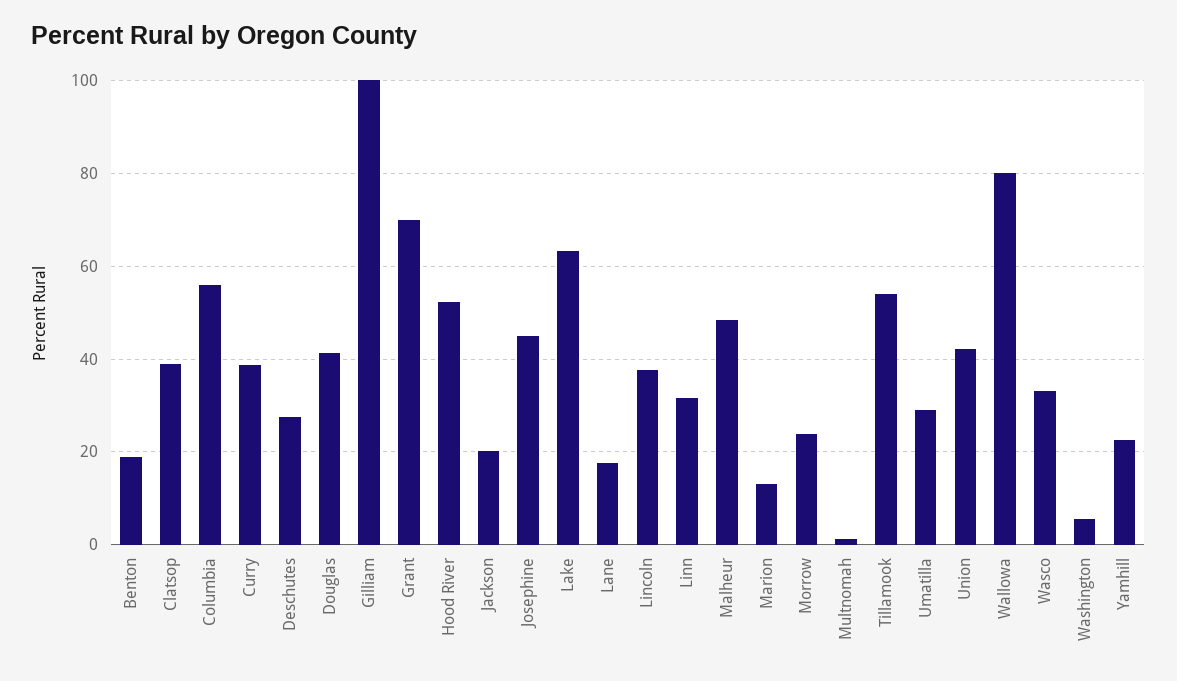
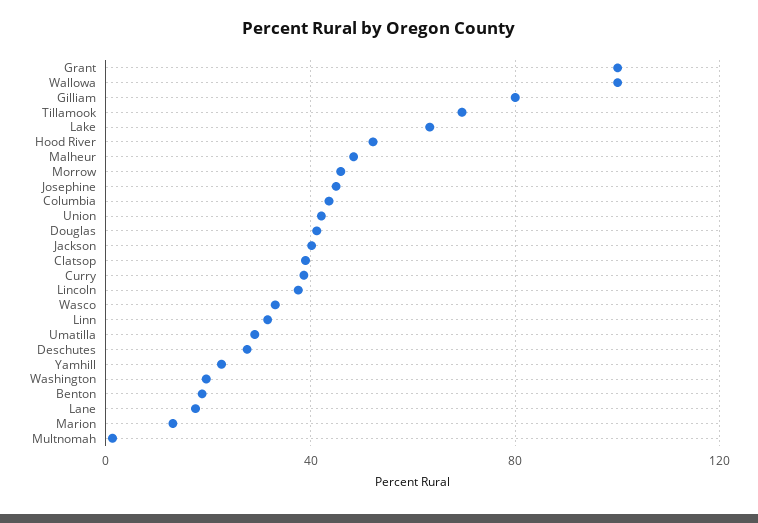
  {
    "Benton": 18,
    "Clatsop": 40,
-   "Columbia": 56,
+   "Columbia": 45,
    "Curry": 38,
    "Deschutes": 28,
    "Douglas": 42,
-   "Gilliam": 100,
+   "Gilliam": 80,
-   "Grant": 70,
+   "Grant": 100,
    "Hood River": 52,
-   "Jackson": 20,
+   "Jackson": 40,
    "Josephine": 46,
    "Lake": 64,
    "Lane": 18,
    "Lincoln": 38,
    "Linn": 32,
    "Malheur": 48,
    "Marion": 14,
-   "Morrow": 24,
+   "Morrow": 45,
    "Multnomah": 2,
-   "Tillamook": 54,
+   "Tillamook": 70,
    "Umatilla": 30,
    "Union": 42,
-   "Wallowa": 80,
+   "Wallowa": 100,
    "Wasco": 34,
-   "Washington": 6,
+   "Washington": 20,
    "Yamhill": 22
  }

